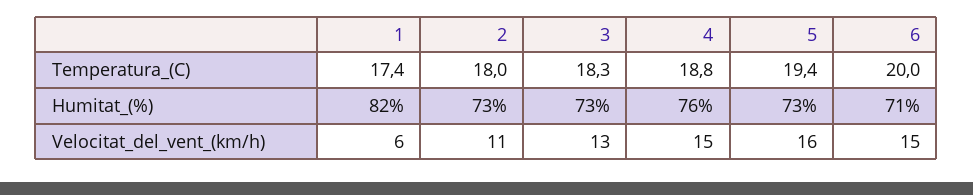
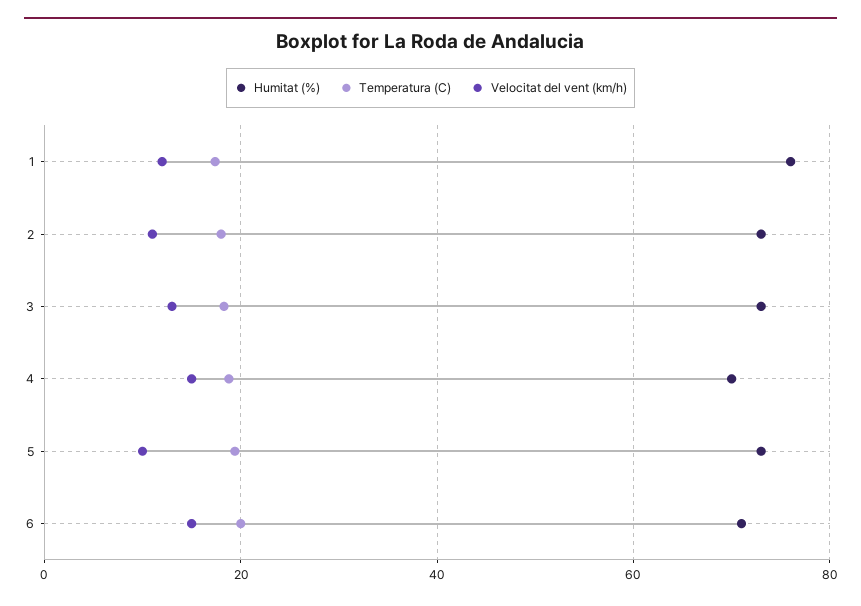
  {
    "Temperatura_(C)": {
      "1": 17.4,
      "2": 18,
      "3": 18.3,
      "4": 18.8,
      "5": 19.4,
      "6": 20
    },
    "Humitat_(%)": {
-     "1": 82,
+     "1": 76,
      "2": 73,
      "3": 73,
-     "4": 76,
+     "4": 70,
      "5": 73,
      "6": 71
    },
    "Velocitat_del_vent_(km/h)": {
-     "1": 6,
+     "1": 12,
      "2": 11,
      "3": 13,
      "4": 15,
-     "5": 16,
+     "5": 10,
      "6": 15
    }
  }

